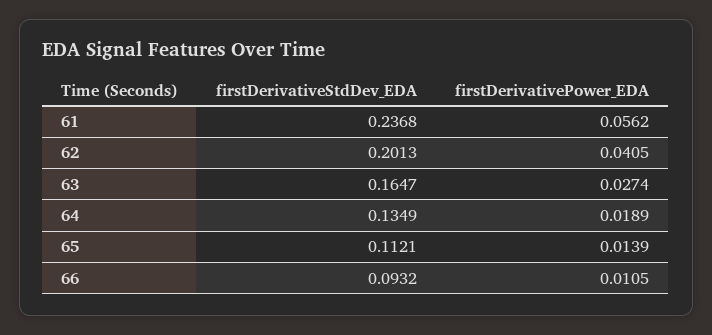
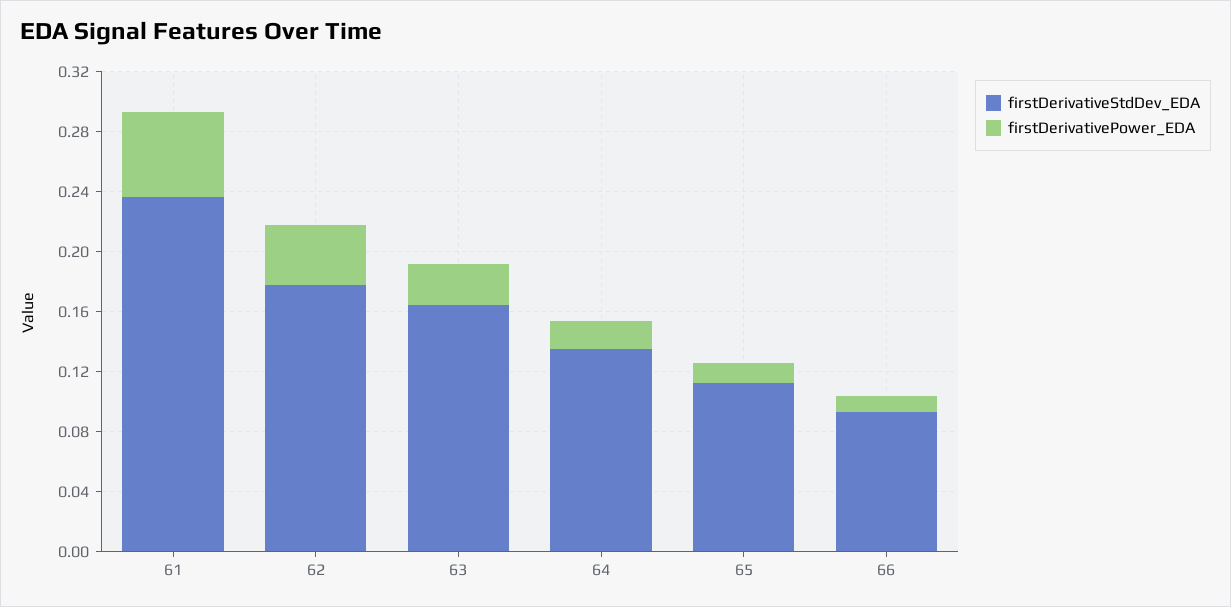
  {
    "firstDerivativeStdDev_EDA": {
      "61": 0.2368,
-     "62": 0.2013,
+     "62": 0.18,
      "63": 0.1647,
      "64": 0.1349,
      "65": 0.1121,
      "66": 0.0932
    },
    "firstDerivativePower_EDA": {
      "61": 0.0562,
      "62": 0.0405,
      "63": 0.0274,
      "64": 0.0189,
      "65": 0.0139,
      "66": 0.0105
    }
  }

